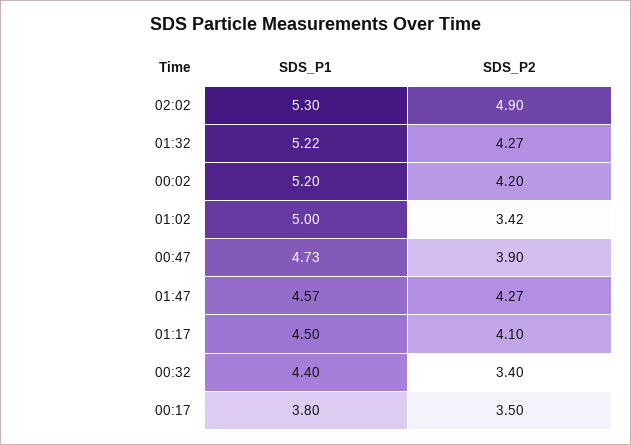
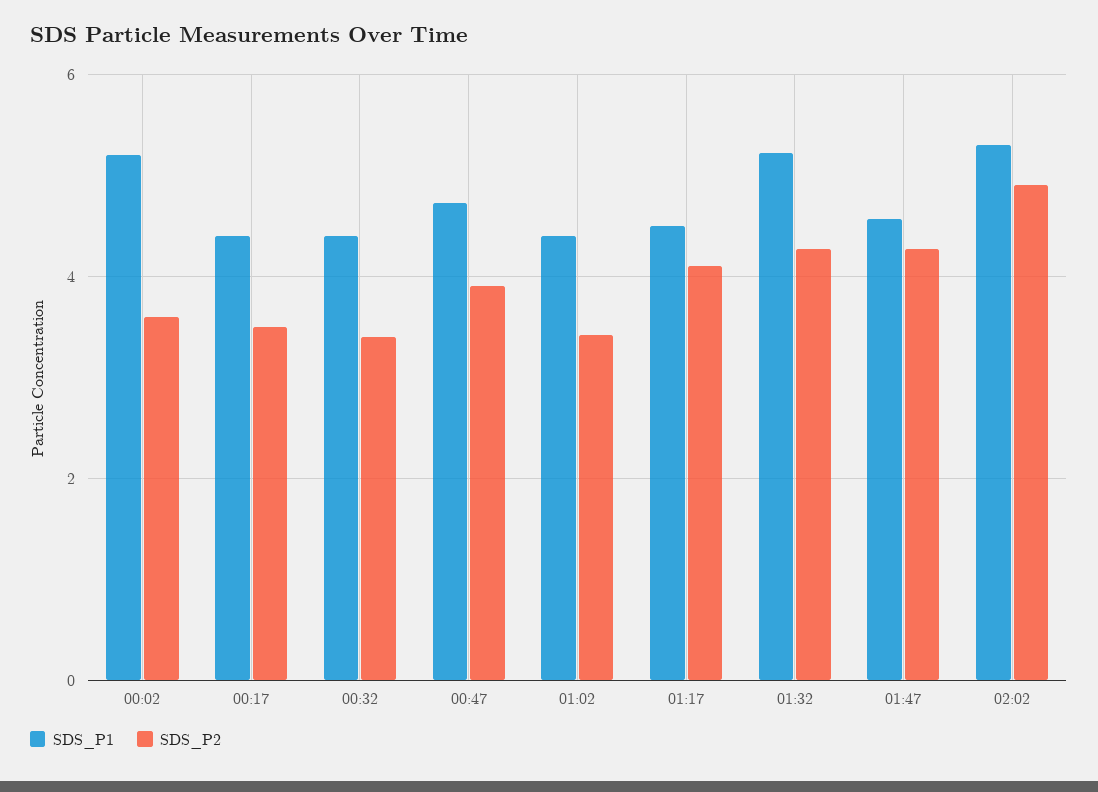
  {
    "SDS_P1": {
      "02:02": 5.3,
      "01:32": 5.22,
      "00:02": 5.2,
-     "01:02": 5,
+     "01:02": 4.4,
      "00:47": 4.73,
      "01:47": 4.57,
      "01:17": 4.5,
      "00:32": 4.4,
-     "00:17": 3.8
+     "00:17": 4.4
    },
    "SDS_P2": {
      "02:02": 4.9,
      "01:32": 4.27,
-     "00:02": 4.2,
+     "00:02": 3.6,
      "01:02": 3.42,
      "00:47": 3.9,
      "01:47": 4.27,
      "01:17": 4.1,
      "00:32": 3.4,
      "00:17": 3.5
    }
  }

